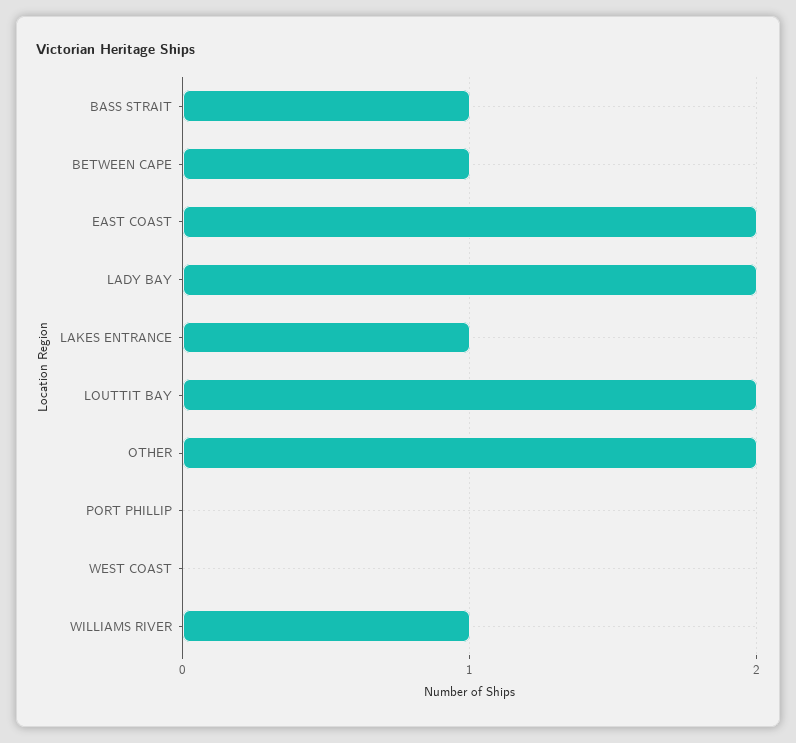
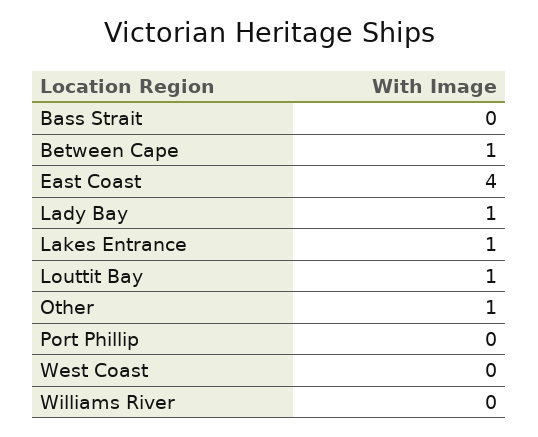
  {
-   "BASS STRAIT": 1,
+   "BASS STRAIT": 0,
    "BETWEEN CAPE": 1,
-   "EAST COAST": 2,
+   "EAST COAST": 4,
-   "LADY BAY": 2,
+   "LADY BAY": 1,
    "LAKES ENTRANCE": 1,
-   "LOUTTIT BAY": 2,
+   "LOUTTIT BAY": 1,
-   "OTHER": 2,
+   "OTHER": 1,
    "PORT PHILLIP": 0,
    "WEST COAST": 0,
-   "WILLIAMS RIVER": 1
+   "WILLIAMS RIVER": 0
  }

